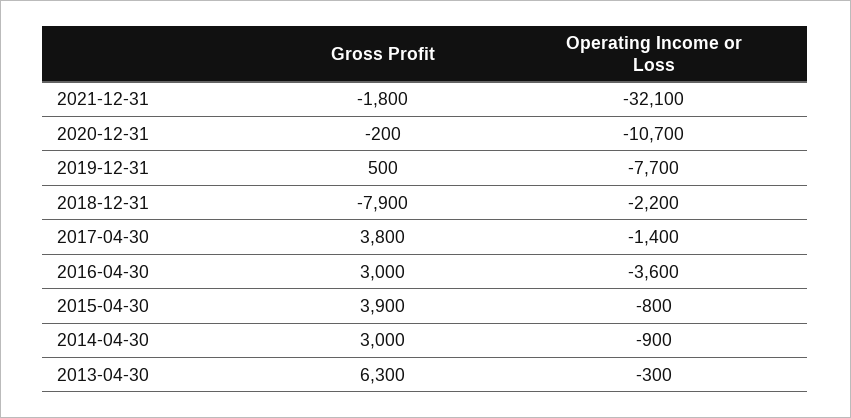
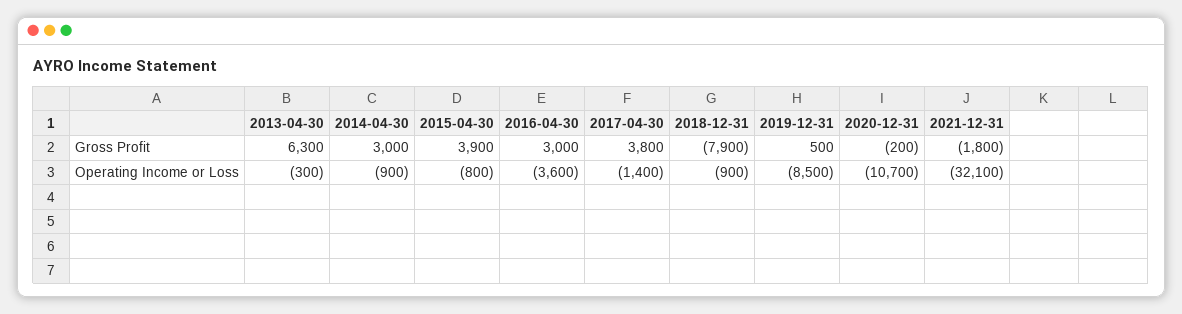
  {
    "Gross Profit": {
      "2021-12-31": -1800,
      "2020-12-31": -200,
      "2019-12-31": 500,
      "2018-12-31": -7900,
      "2017-04-30": 3800,
      "2016-04-30": 3000,
      "2015-04-30": 3900,
      "2014-04-30": 3000,
      "2013-04-30": 6300
    },
    "Operating Income or Loss": {
      "2021-12-31": -32100,
      "2020-12-31": -10700,
-     "2019-12-31": -7700,
+     "2019-12-31": -8500,
-     "2018-12-31": -2200,
+     "2018-12-31": -900,
      "2017-04-30": -1400,
      "2016-04-30": -3600,
      "2015-04-30": -800,
      "2014-04-30": -900,
      "2013-04-30": -300
    }
  }

